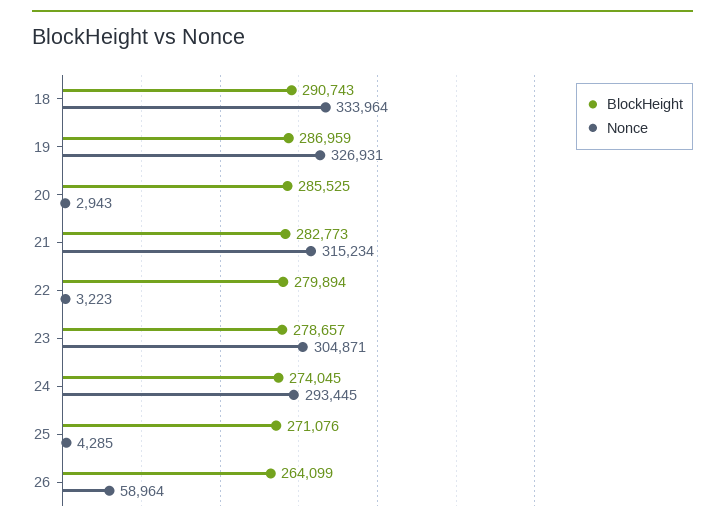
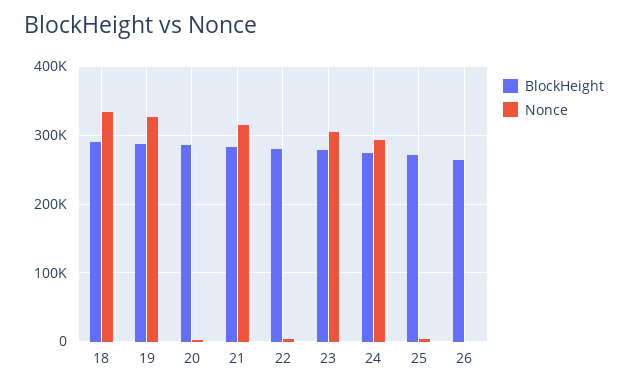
  {
    "BlockHeight": {
      "18": 290743,
      "19": 286959,
      "20": 285525,
      "21": 282773,
      "22": 279894,
      "23": 278657,
      "24": 274045,
      "25": 271076,
      "26": 264099
    },
    "Nonce": {
      "18": 333964,
      "19": 326931,
      "20": 2943,
      "21": 315234,
      "22": 3223,
      "23": 304871,
      "24": 293445,
      "25": 4285,
-     "26": 58964
+     "26": 0
    }
  }

